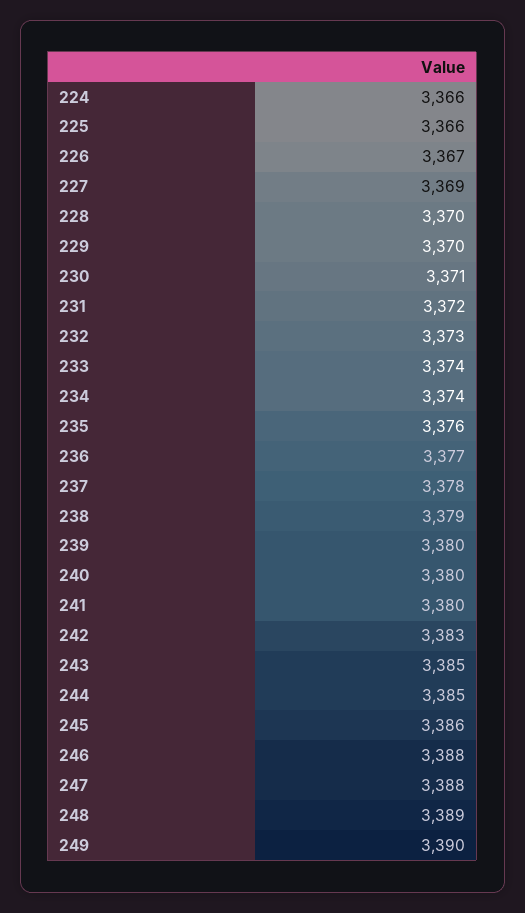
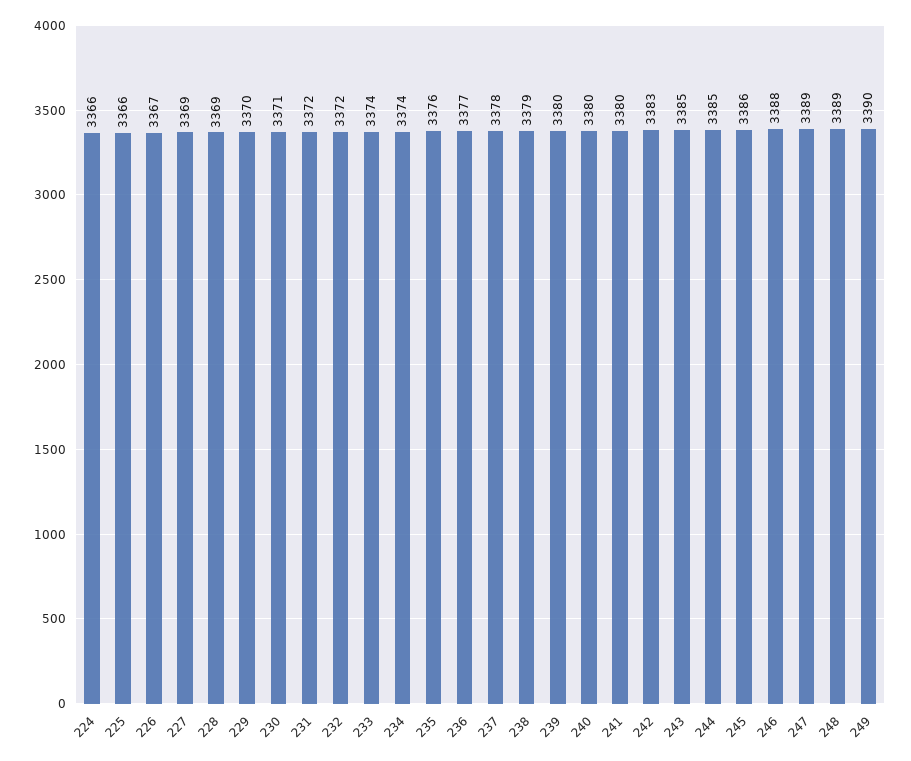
  {
    "224": 3366,
    "225": 3366,
    "226": 3367,
    "227": 3369,
-   "228": 3370,
+   "228": 3369,
    "229": 3370,
    "230": 3371,
    "231": 3372,
-   "232": 3373,
+   "232": 3372,
    "233": 3374,
    "234": 3374,
    "235": 3376,
    "236": 3377,
    "237": 3378,
    "238": 3379,
    "239": 3380,
    "240": 3380,
    "241": 3380,
    "242": 3383,
    "243": 3385,
    "244": 3385,
    "245": 3386,
    "246": 3388,
-   "247": 3388,
+   "247": 3389,
    "248": 3389,
    "249": 3390
  }

